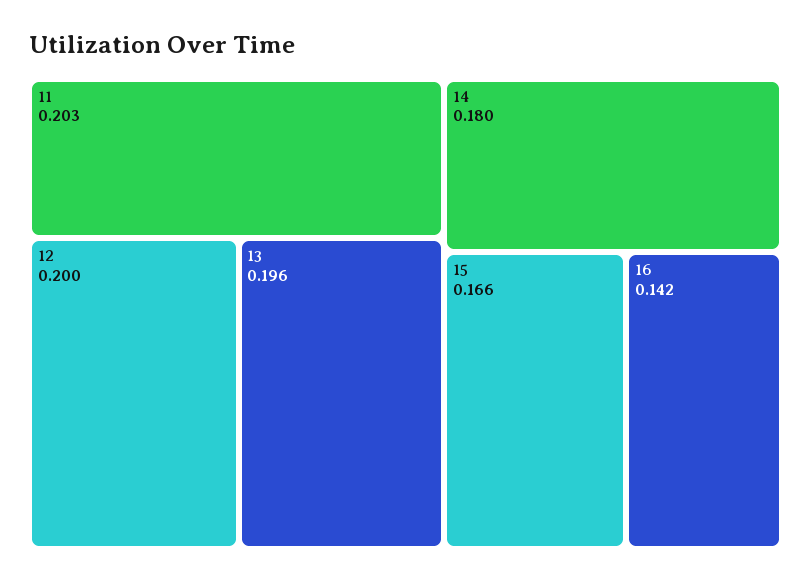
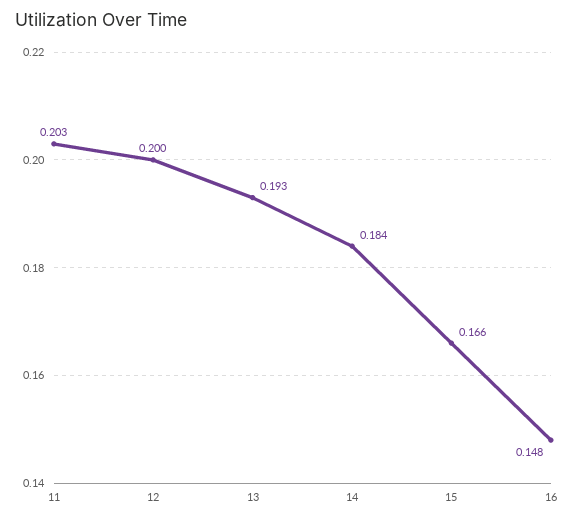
  {
    "11": 0.203,
    "12": 0.2,
-   "13": 0.196,
+   "13": 0.193,
-   "14": 0.18,
+   "14": 0.184,
    "15": 0.166,
-   "16": 0.142
+   "16": 0.148
  }

